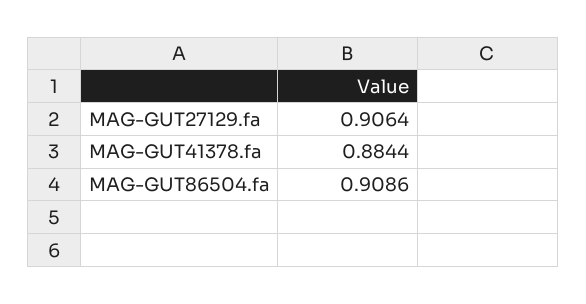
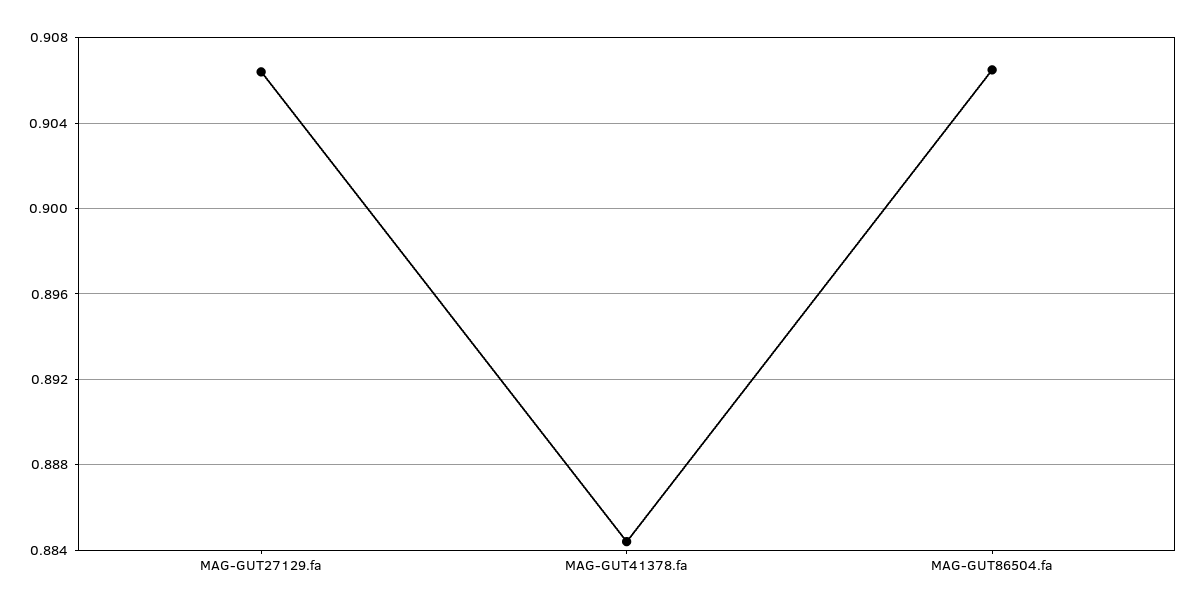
  {
    "MAG-GUT27129.fa": 0.9064,
    "MAG-GUT41378.fa": 0.8844,
-   "MAG-GUT86504.fa": 0.9086
+   "MAG-GUT86504.fa": 0.9065
  }

